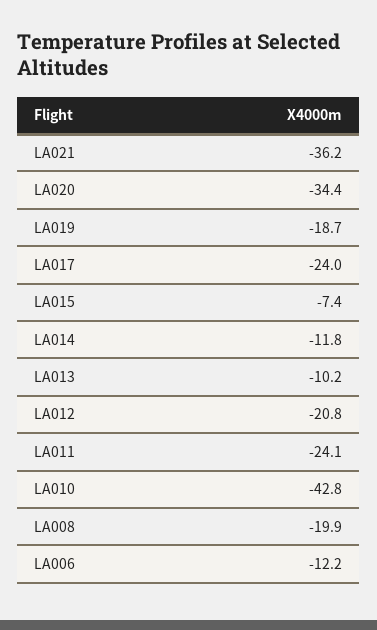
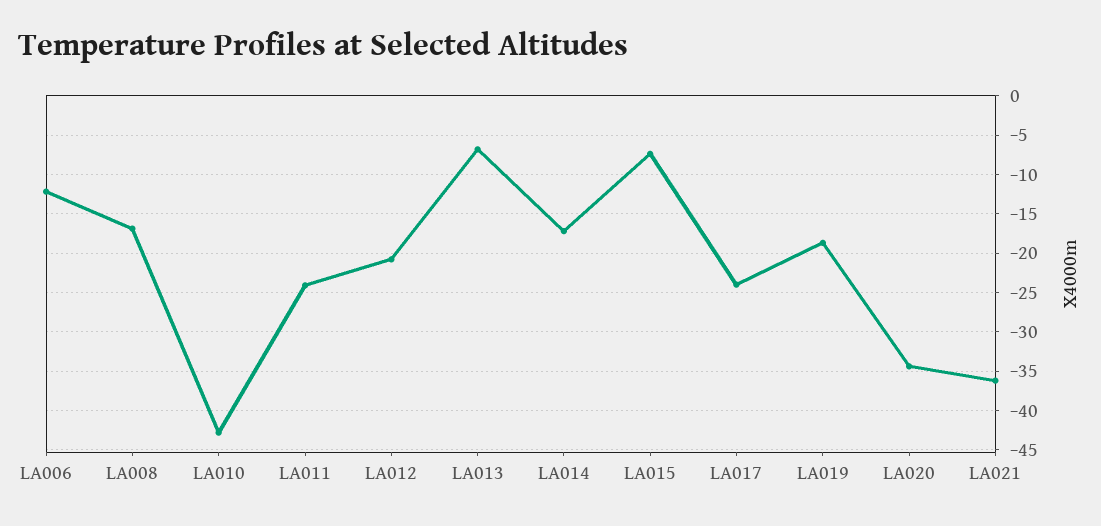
  {
    "LA021": -36.2,
    "LA020": -34.4,
    "LA019": -18.7,
    "LA017": -24,
    "LA015": -7.4,
-   "LA014": -11.8,
+   "LA014": -17,
-   "LA013": -10.2,
+   "LA013": -7,
    "LA012": -20.8,
    "LA011": -24.1,
    "LA010": -42.8,
-   "LA008": -19.9,
+   "LA008": -17,
    "LA006": -12.2
  }

